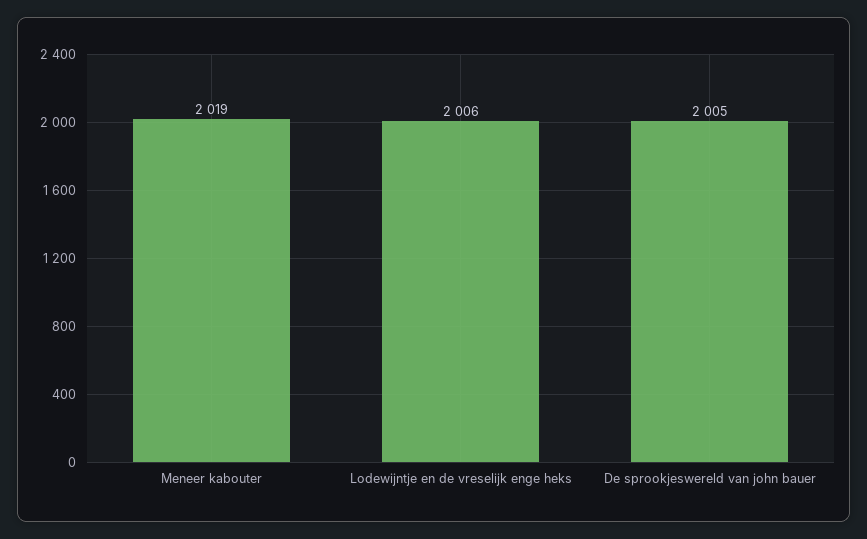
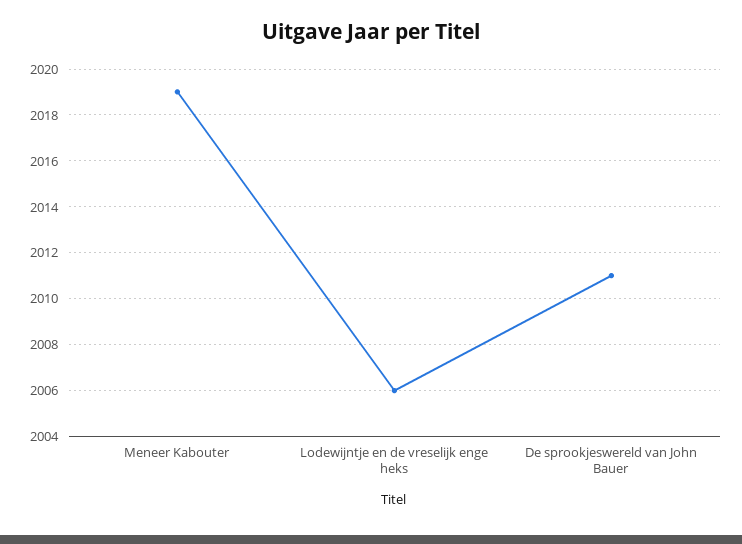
  {
    "Meneer kabouter": 2019,
    "Lodewijntje en de vreselijk enge heks": 2006,
-   "De sprookjeswereld van john bauer": 2005
+   "De sprookjeswereld van john bauer": 2011
  }

